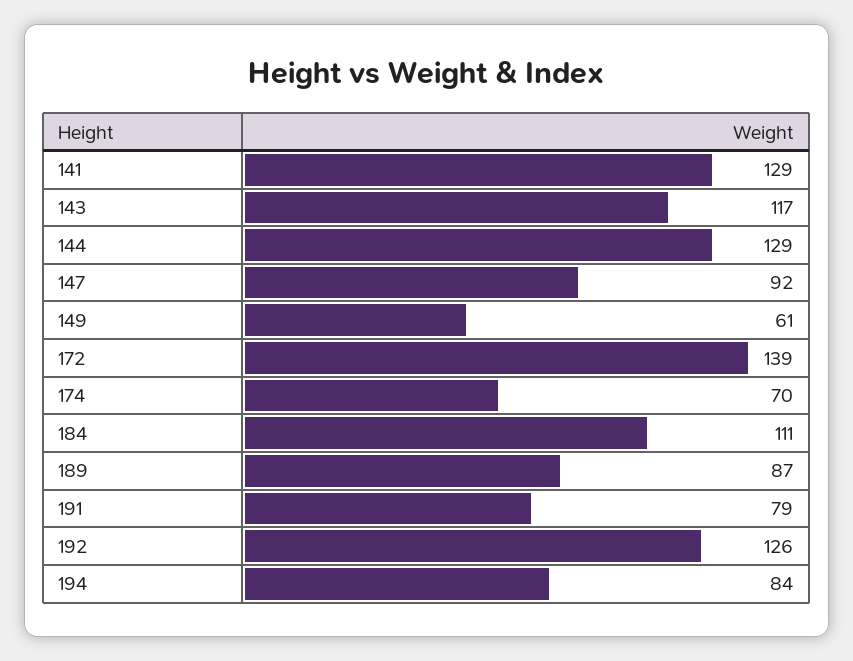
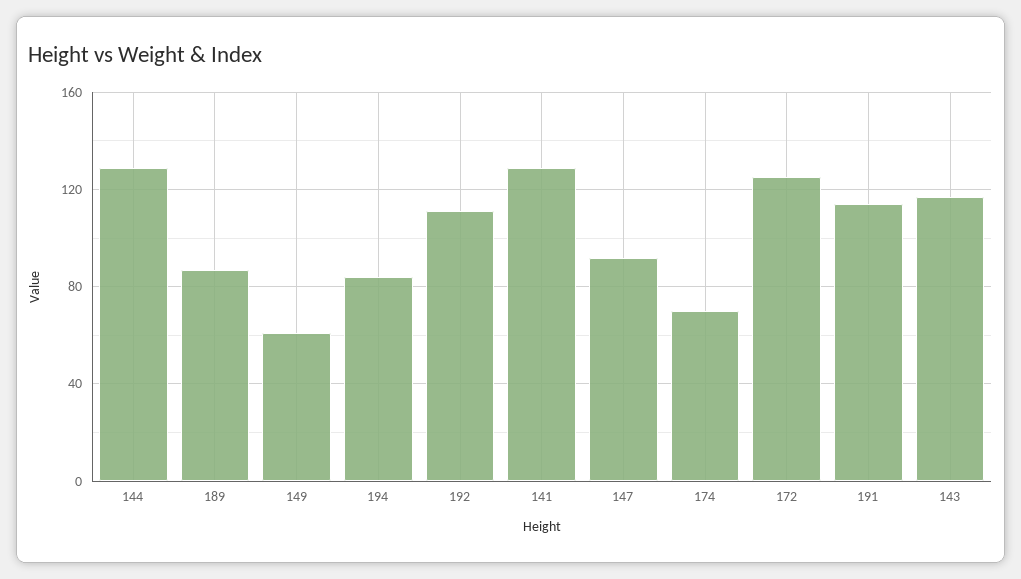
  {
    "141": 129,
    "143": 117,
    "144": 129,
    "147": 92,
    "149": 61,
-   "172": 139,
+   "172": 125,
    "174": 70,
-   "184": 111,
    "189": 87,
-   "191": 79,
+   "191": 115,
-   "192": 126,
+   "192": 110,
    "194": 84
  }

